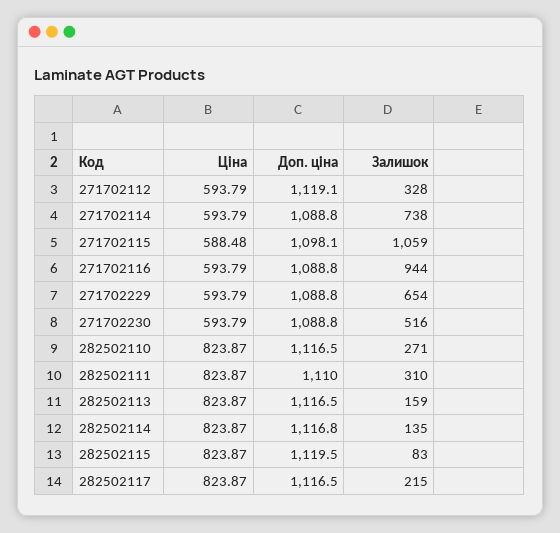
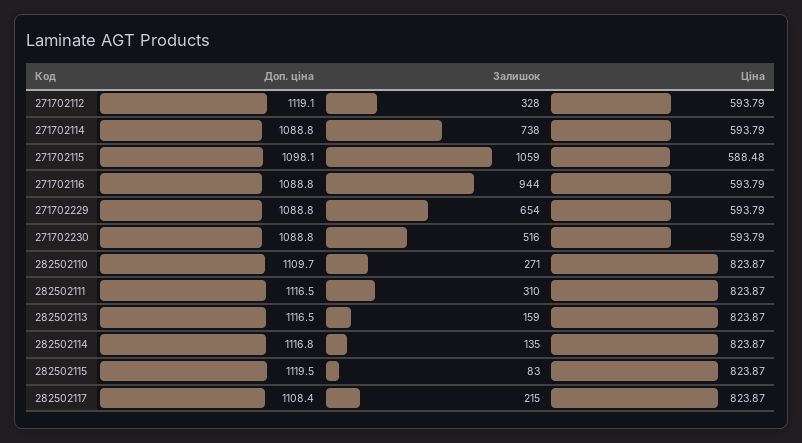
  {
    "Ціна": {
      "271702112": 593.79,
      "271702114": 593.79,
      "271702115": 588.48,
      "271702116": 593.79,
      "271702229": 593.79,
      "271702230": 593.79,
      "282502110": 823.87,
      "282502111": 823.87,
      "282502113": 823.87,
      "282502114": 823.87,
      "282502115": 823.87,
      "282502117": 823.87
    },
    "Доп. ціна": {
      "271702112": 1119.1,
      "271702114": 1088.8,
      "271702115": 1098.1,
      "271702116": 1088.8,
      "271702229": 1088.8,
      "271702230": 1088.8,
-     "282502110": 1116.5,
+     "282502110": 1109.7,
-     "282502111": 1110,
+     "282502111": 1116.5,
      "282502113": 1116.5,
      "282502114": 1116.8,
      "282502115": 1119.5,
-     "282502117": 1116.5
+     "282502117": 1108.4
    },
    "Залишок": {
      "271702112": 328,
      "271702114": 738,
      "271702115": 1059,
      "271702116": 944,
      "271702229": 654,
      "271702230": 516,
      "282502110": 271,
      "282502111": 310,
      "282502113": 159,
      "282502114": 135,
      "282502115": 83,
      "282502117": 215
    }
  }

